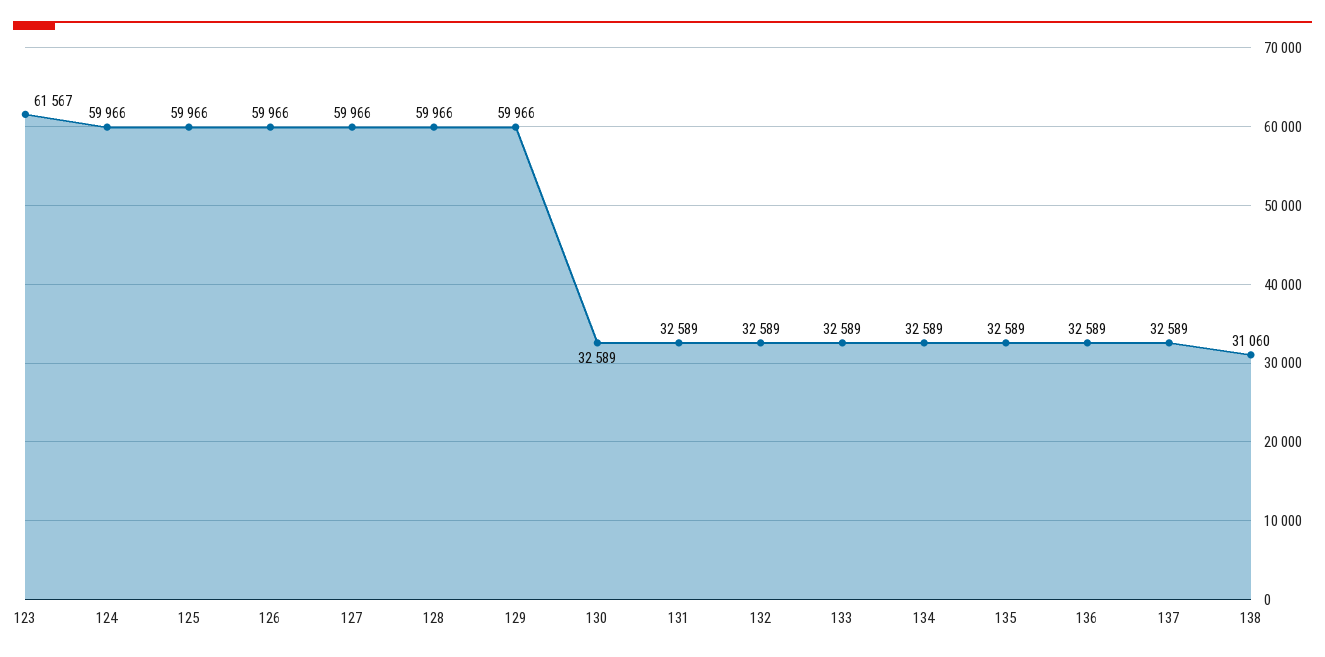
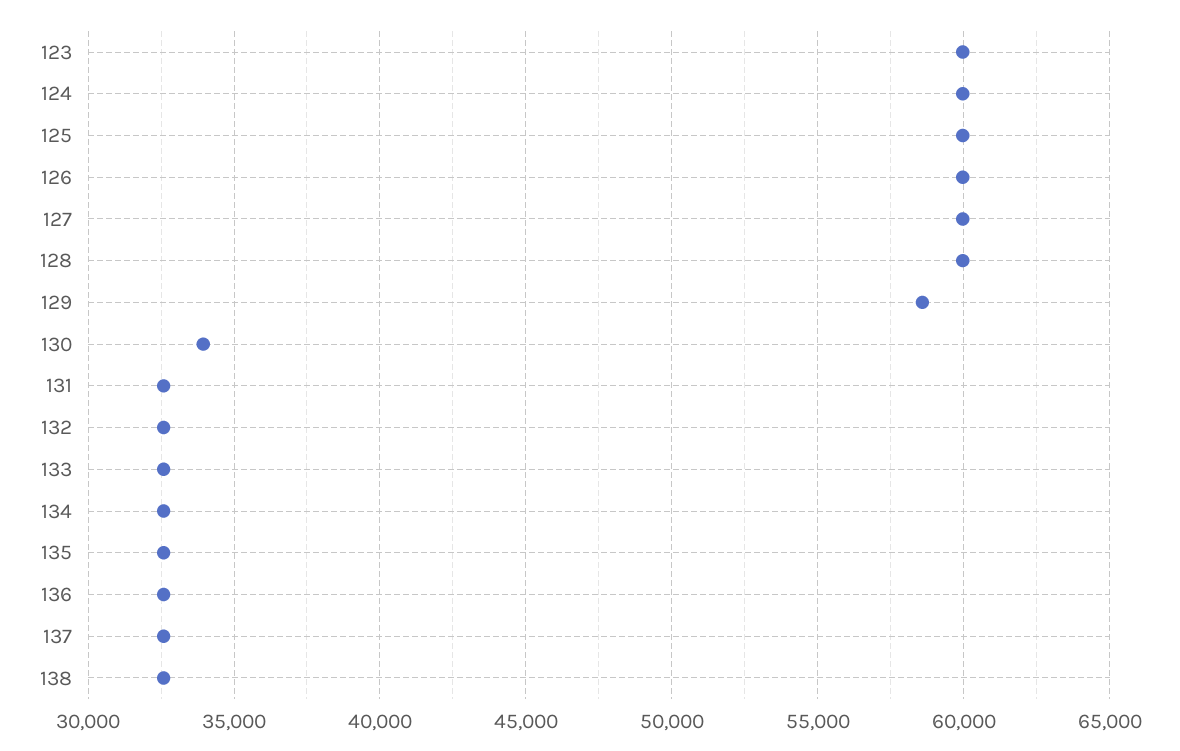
  {
-   "123": 61567,
+   "123": 60000,
    "124": 59966,
    "125": 59966,
    "126": 59966,
    "127": 59966,
    "128": 59966,
-   "129": 59966,
+   "129": 58500,
-   "130": 32589,
+   "130": 34000,
    "131": 32589,
    "132": 32589,
    "133": 32589,
    "134": 32589,
    "135": 32589,
    "136": 32589,
    "137": 32589,
-   "138": 31060
+   "138": 32500
  }

